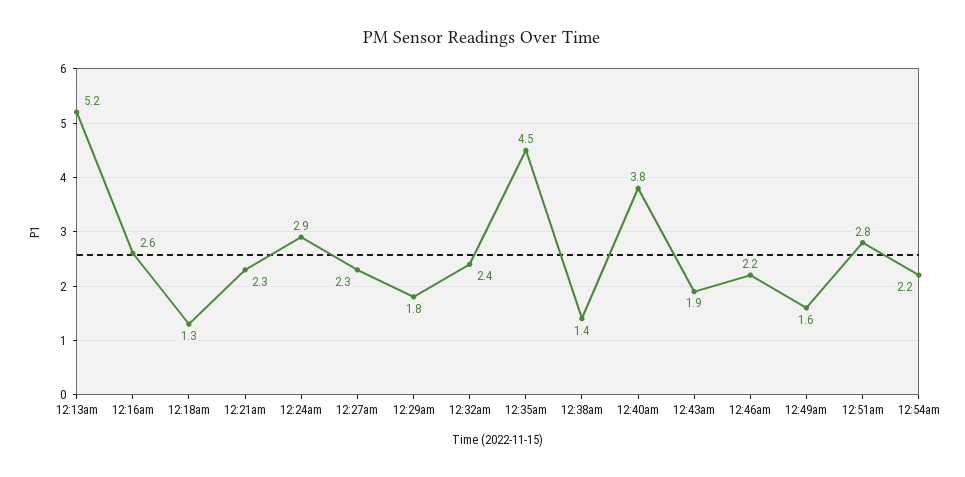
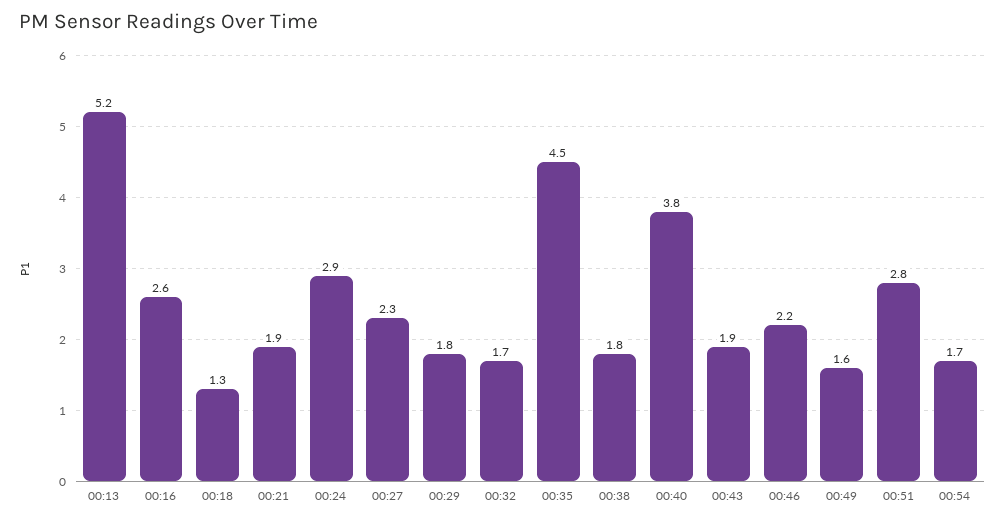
  {
    "12:13am": 5.2,
    "12:16am": 2.6,
    "12:18am": 1.3,
-   "12:21am": 2.3,
+   "12:21am": 1.9,
    "12:24am": 2.9,
    "12:27am": 2.3,
    "12:29am": 1.8,
-   "12:32am": 2.4,
+   "12:32am": 1.7,
    "12:35am": 4.5,
-   "12:38am": 1.4,
+   "12:38am": 1.8,
    "12:40am": 3.8,
    "12:43am": 1.9,
    "12:46am": 2.2,
    "12:49am": 1.6,
    "12:51am": 2.8,
-   "12:54am": 2.2
+   "12:54am": 1.7
  }

